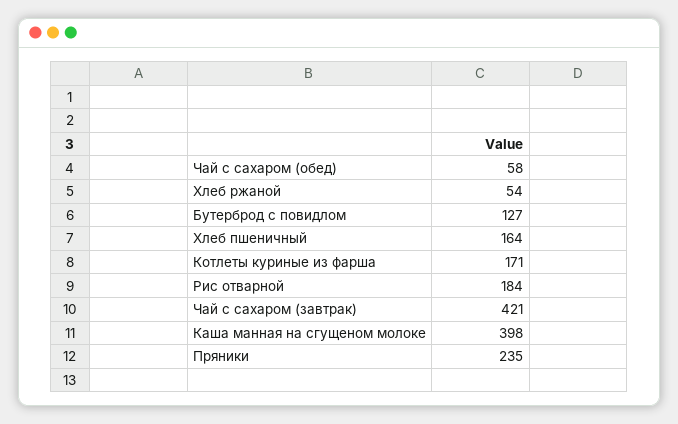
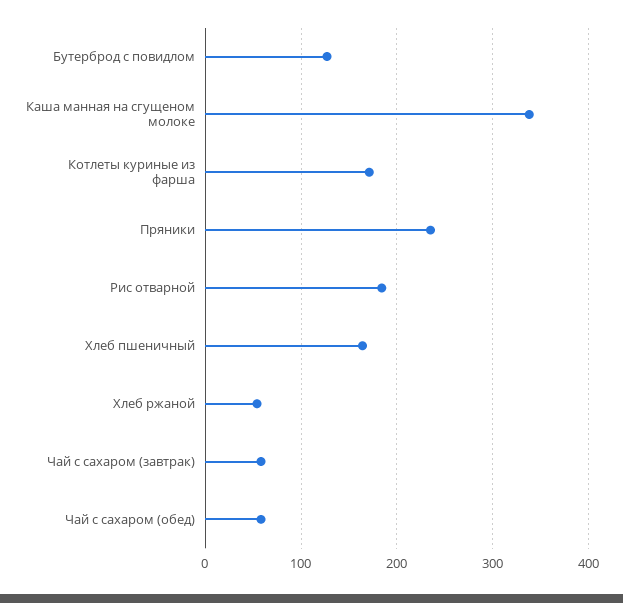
  {
    "Чай с сахаром (обед)": 58,
    "Хлеб ржаной": 54,
    "Бутерброд с повидлом": 127,
    "Хлеб пшеничный": 164,
    "Котлеты куриные из фарша": 171,
    "Рис отварной": 184,
-   "Чай с сахаром (завтрак)": 421,
+   "Чай с сахаром (завтрак)": 60,
-   "Каша манная на сгущеном молоке": 398,
+   "Каша манная на сгущеном молоке": 340,
    "Пряники": 235
  }

